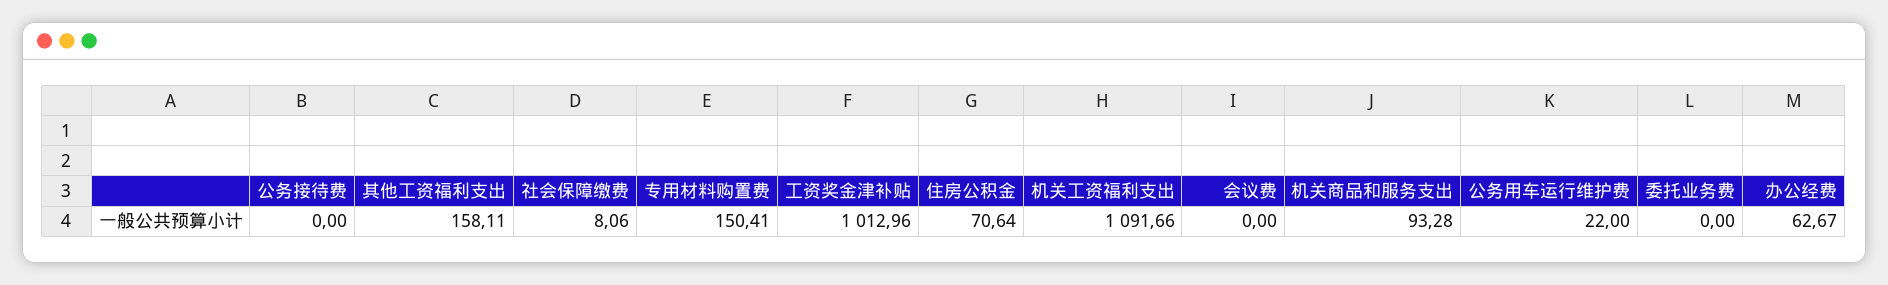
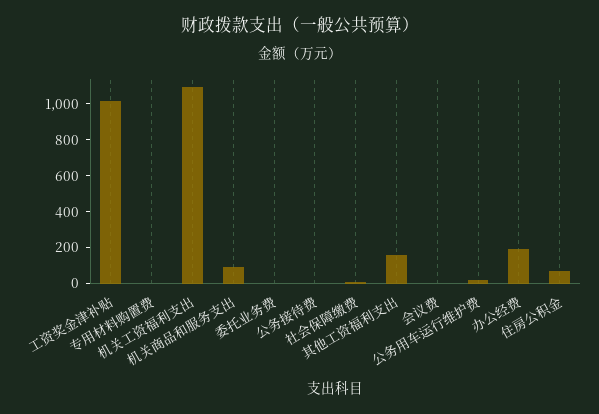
  {
    "公务接待费": 0,
    "其他工资福利支出": 158.11,
    "社会保障缴费": 8.06,
-   "专用材料购置费": 150.41,
+   "专用材料购置费": 0,
    "工资奖金津补贴": 1012.96,
    "住房公积金": 70.64,
    "机关工资福利支出": 1091.66,
    "会议费": 0,
    "机关商品和服务支出": 93.28,
    "公务用车运行维护费": 22,
    "委托业务费": 0,
-   "办公经费": 62.67
+   "办公经费": 200
  }

